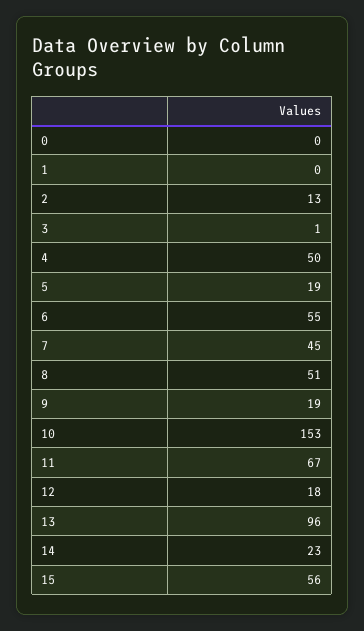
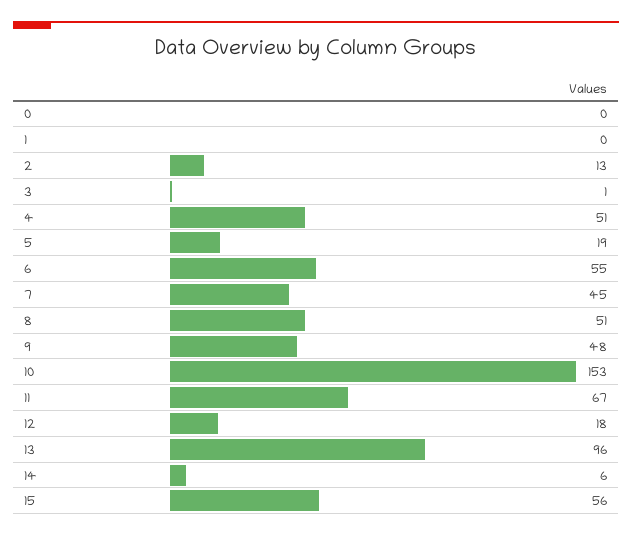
  {
    "0": 0,
    "1": 0,
    "2": 13,
    "3": 1,
-   "4": 50,
+   "4": 51,
    "5": 19,
    "6": 55,
    "7": 45,
    "8": 51,
-   "9": 19,
+   "9": 48,
    "10": 153,
    "11": 67,
    "12": 18,
    "13": 96,
-   "14": 23,
+   "14": 6,
    "15": 56
  }

